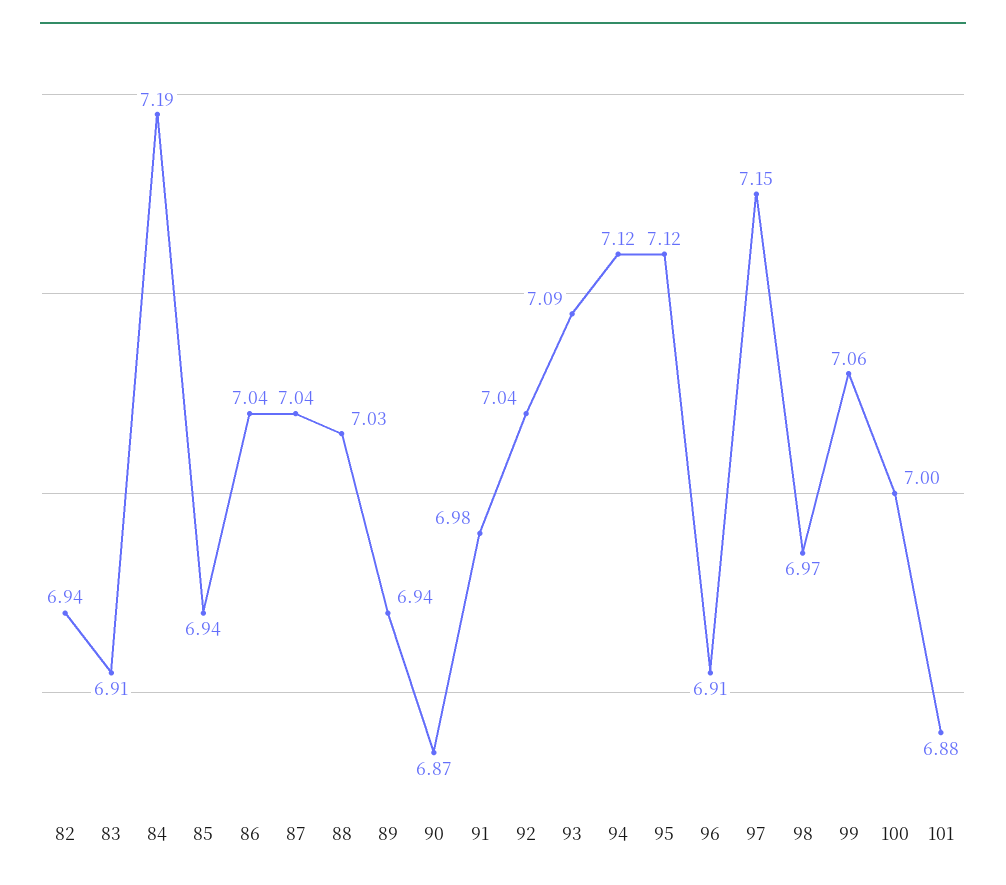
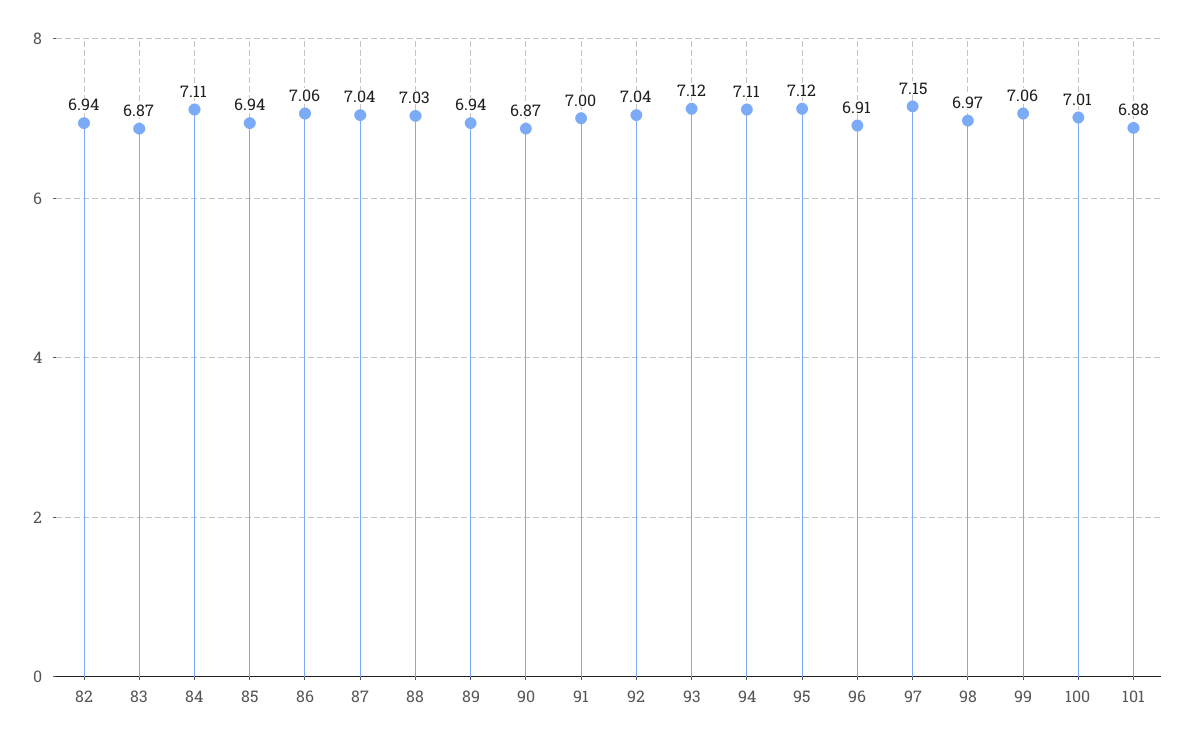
  {
    "82": 6.94,
-   "83": 6.91,
+   "83": 6.87,
-   "84": 7.19,
+   "84": 7.11,
    "85": 6.94,
-   "86": 7.04,
+   "86": 7.06,
    "87": 7.04,
    "88": 7.03,
    "89": 6.94,
    "90": 6.87,
-   "91": 6.98,
+   "91": 7,
    "92": 7.04,
-   "93": 7.09,
+   "93": 7.12,
-   "94": 7.12,
+   "94": 7.11,
    "95": 7.12,
    "96": 6.91,
    "97": 7.15,
    "98": 6.97,
    "99": 7.06,
-   "100": 7,
+   "100": 7.01,
    "101": 6.88
  }

